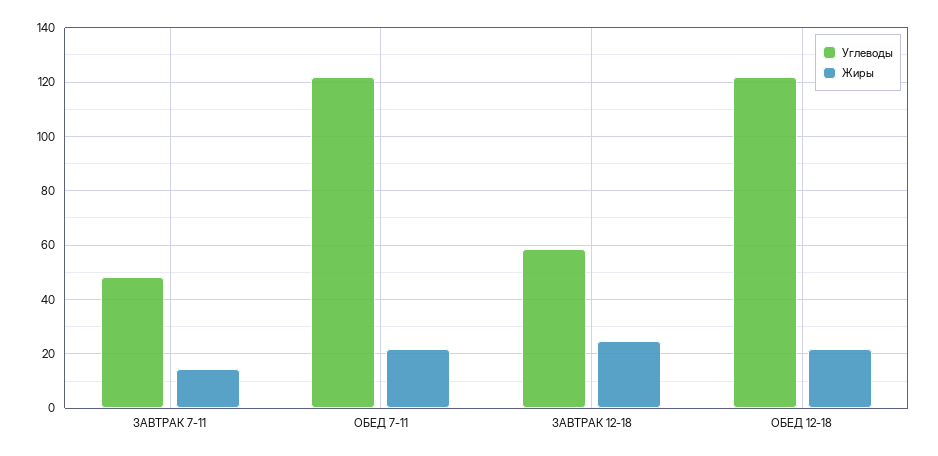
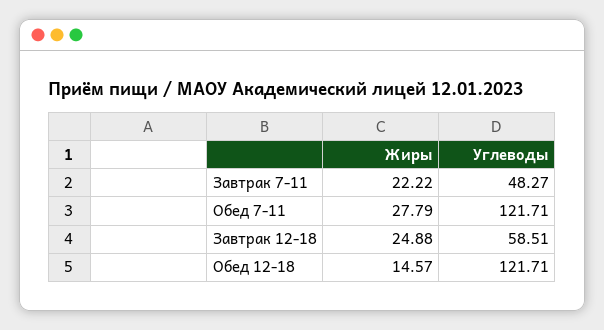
  {
    "Углеводы": {
      "ЗАВТРАК 7-11": 48.27,
      "ОБЕД 7-11": 121.71,
      "ЗАВТРАК 12-18": 58.51,
      "ОБЕД 12-18": 121.71
    },
    "Жиры": {
-     "ЗАВТРАК 7-11": 15,
+     "ЗАВТРАК 7-11": 22.22,
-     "ОБЕД 7-11": 22.5,
+     "ОБЕД 7-11": 27.79,
      "ЗАВТРАК 12-18": 24.88,
-     "ОБЕД 12-18": 22.5
+     "ОБЕД 12-18": 14.57
    }
  }

